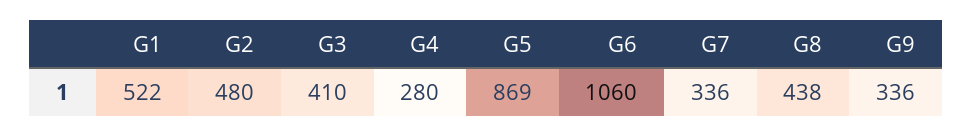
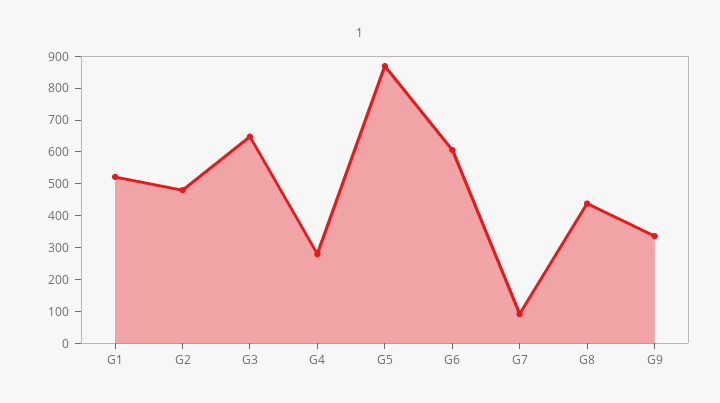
  {
    "G1": 522,
    "G2": 480,
-   "G3": 410,
+   "G3": 650,
    "G4": 280,
    "G5": 869,
-   "G6": 1060,
+   "G6": 600,
-   "G7": 336,
+   "G7": 100,
    "G8": 438,
    "G9": 336
  }

